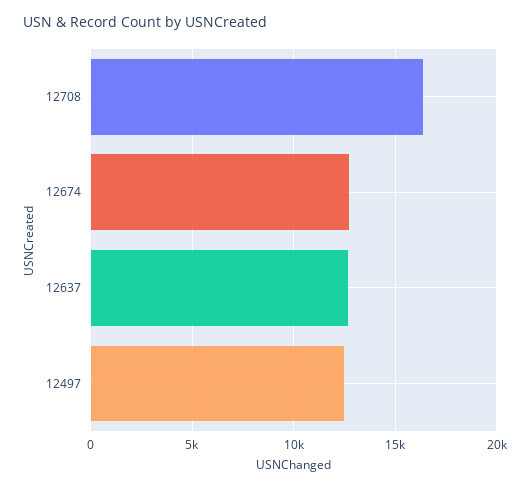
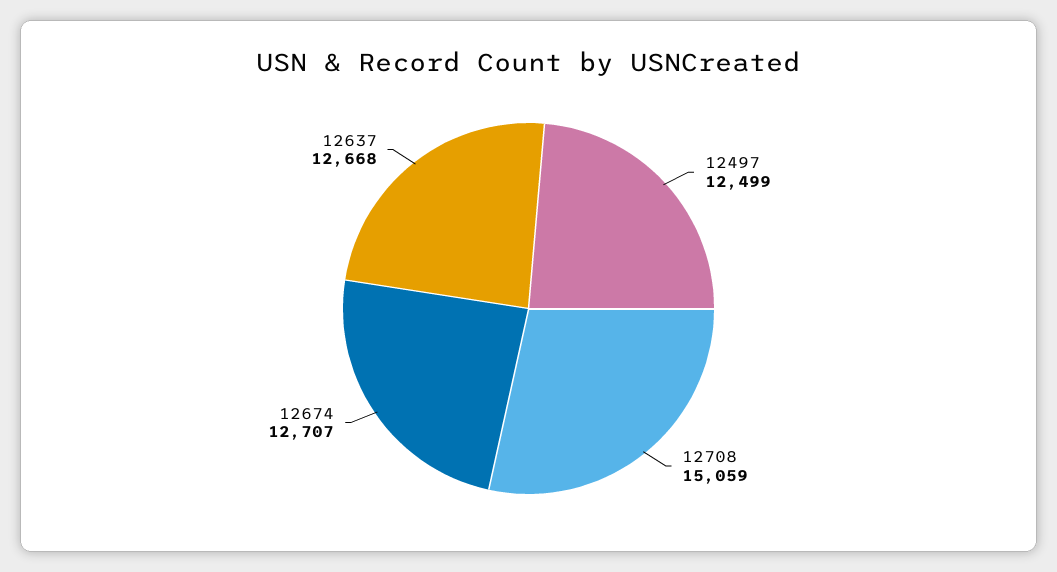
  {
-   "12708": 16500,
+   "12708": 15059,
    "12674": 12707,
    "12637": 12668,
    "12497": 12499
  }

